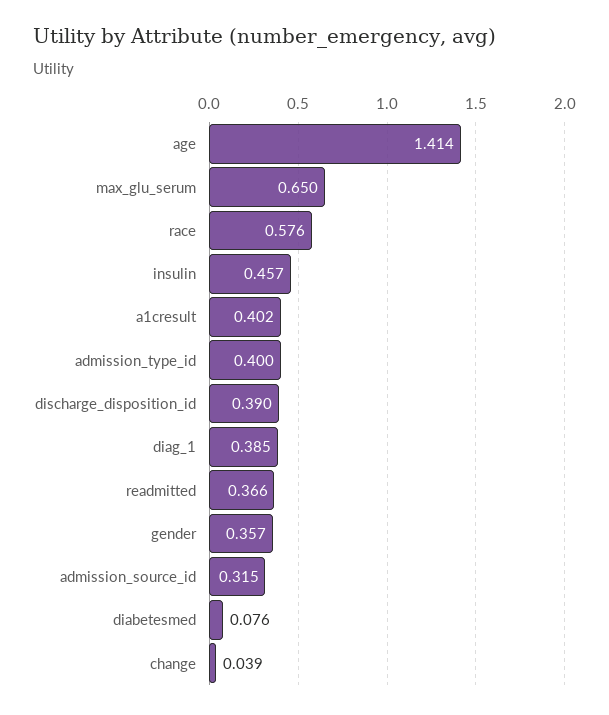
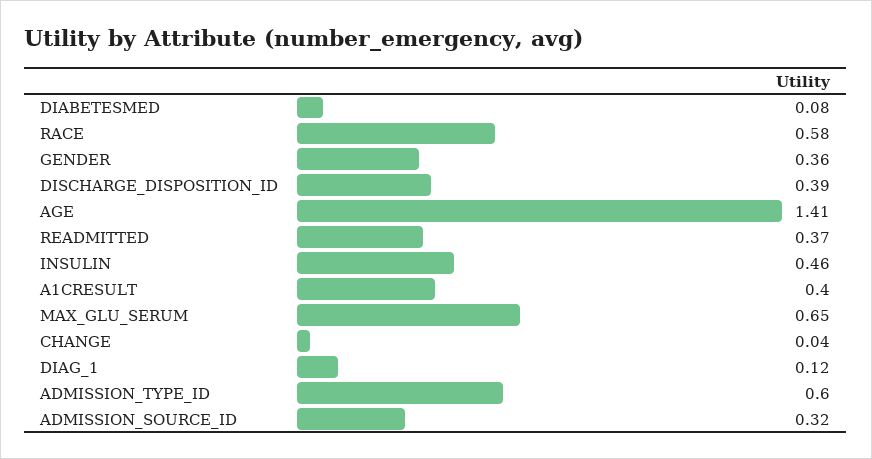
  {
    "age": 1.414,
    "max_glu_serum": 0.65,
    "race": 0.576,
    "insulin": 0.457,
    "a1cresult": 0.402,
-   "admission_type_id": 0.4,
+   "admission_type_id": 0.6,
    "discharge_disposition_id": 0.39,
-   "diag_1": 0.385,
+   "diag_1": 0.12,
    "readmitted": 0.366,
    "gender": 0.357,
    "admission_source_id": 0.315,
    "diabetesmed": 0.076,
    "change": 0.039
  }

